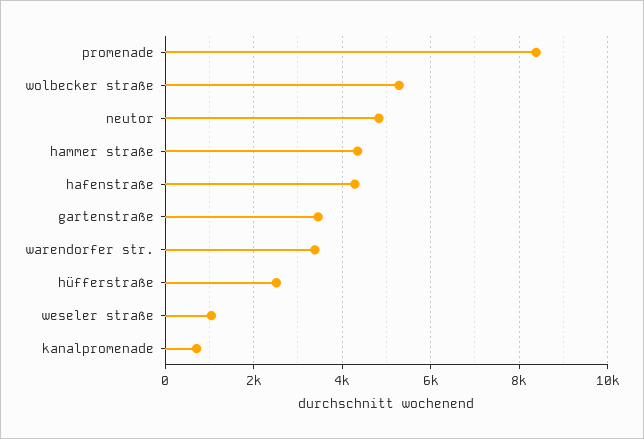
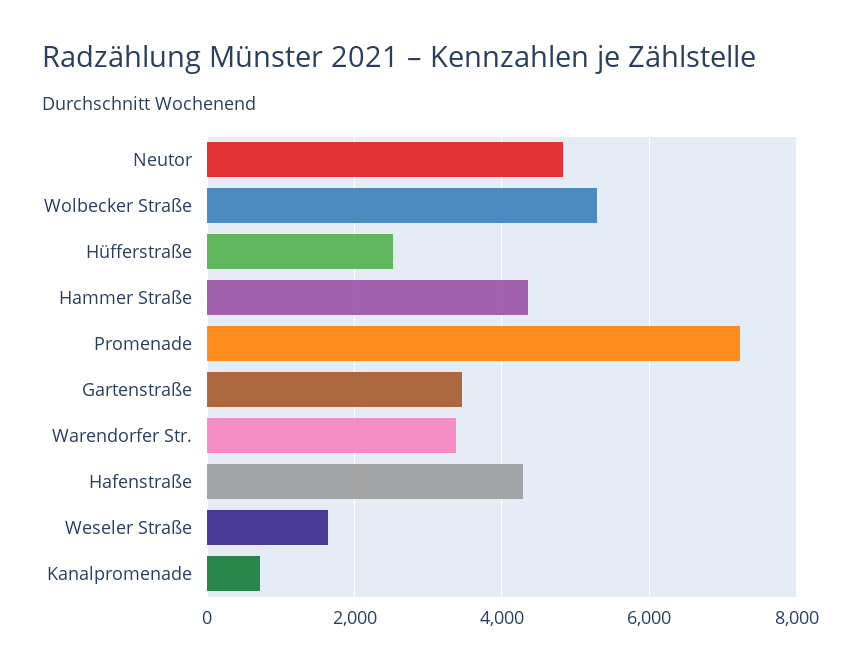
  {
-   "promenade": 8400,
+   "promenade": 7200,
    "wolbecker straße": 5200,
    "neutor": 4800,
    "hammer straße": 4400,
    "hafenstraße": 4200,
    "gartenstraße": 3400,
    "warendorfer str.": 3400,
    "hüfferstraße": 2600,
-   "weseler straße": 1000,
+   "weseler straße": 1600,
    "kanalpromenade": 800
  }

